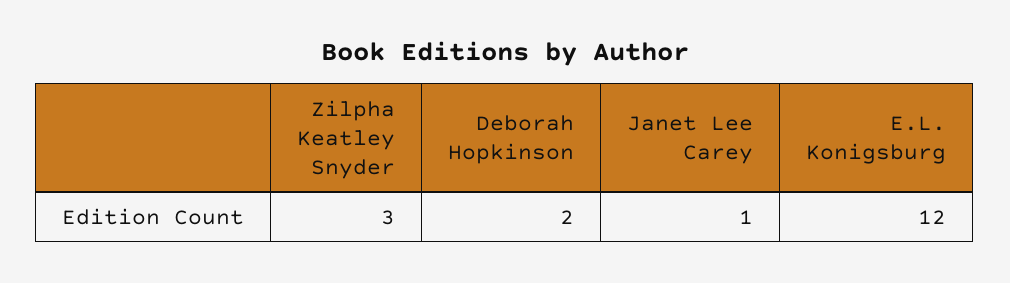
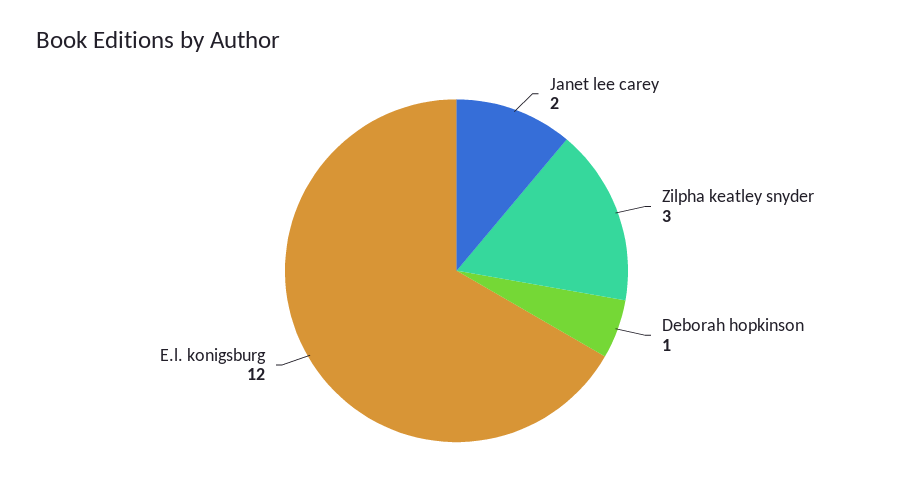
  {
    "Zilpha Keatley Snyder": 3,
-   "Deborah Hopkinson": 2,
+   "Deborah Hopkinson": 1,
-   "Janet Lee Carey": 1,
+   "Janet Lee Carey": 2,
    "E.L. Konigsburg": 12
  }

